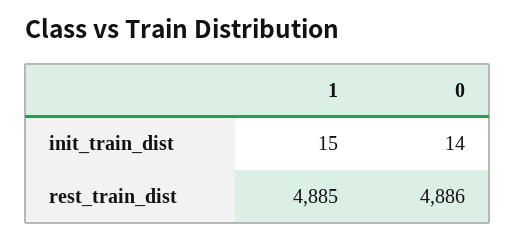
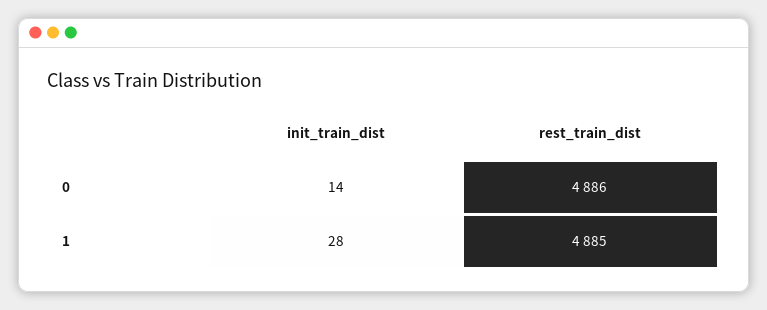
  {
    "1": {
-     "init_train_dist": 15,
+     "init_train_dist": 28,
      "rest_train_dist": 4885
    },
    "0": {
      "init_train_dist": 14,
      "rest_train_dist": 4886
    }
  }

